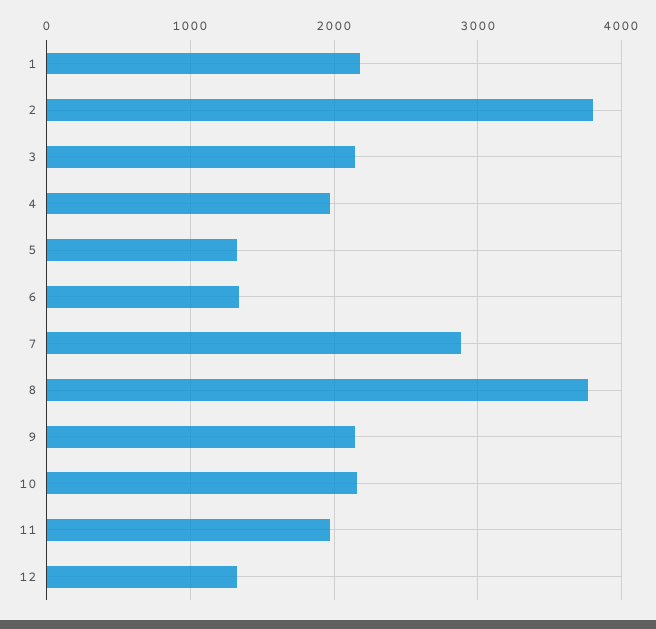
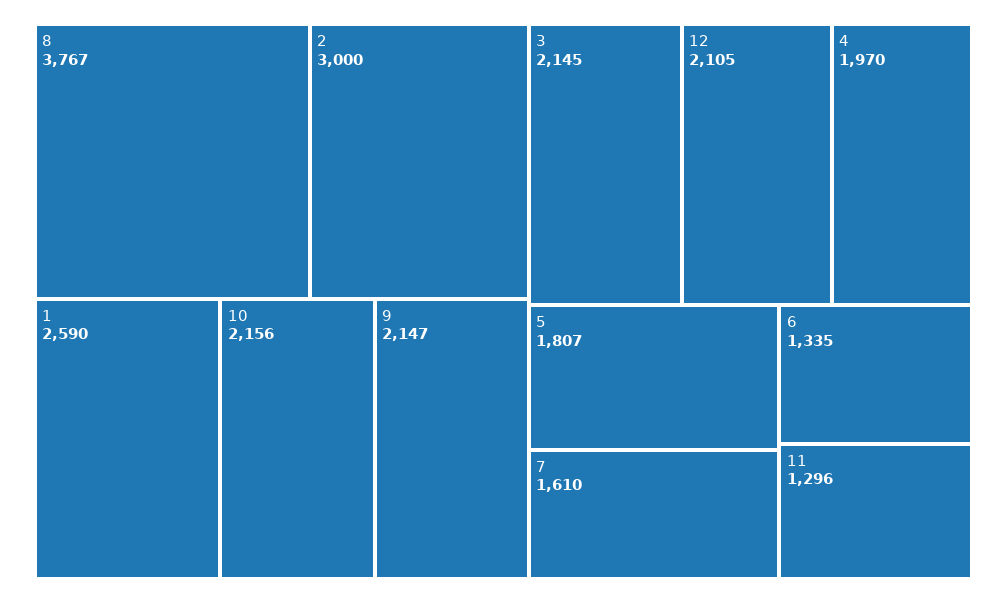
  {
-   "1": 2200,
+   "1": 2590,
-   "2": 3800,
+   "2": 3000,
    "3": 2145,
    "4": 1970,
-   "5": 1300,
+   "5": 1807,
    "6": 1335,
-   "7": 2900,
+   "7": 1610,
    "8": 3767,
    "9": 2147,
    "10": 2156,
-   "11": 2000,
+   "11": 1296,
-   "12": 1300
+   "12": 2105
  }

